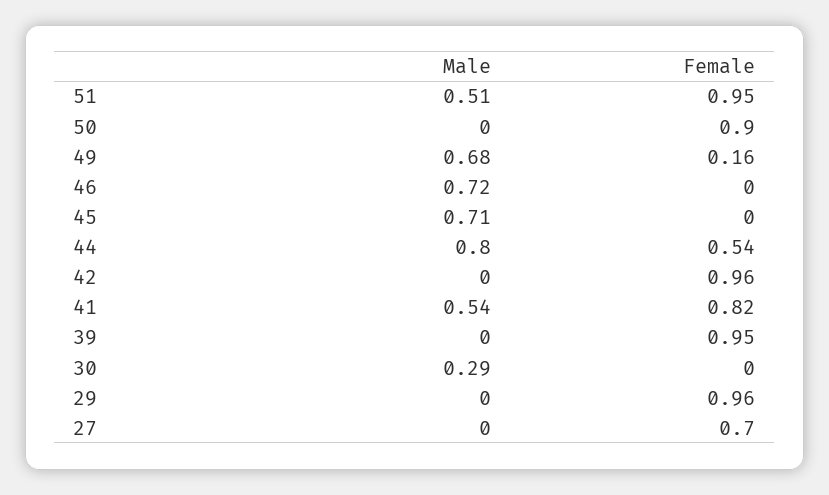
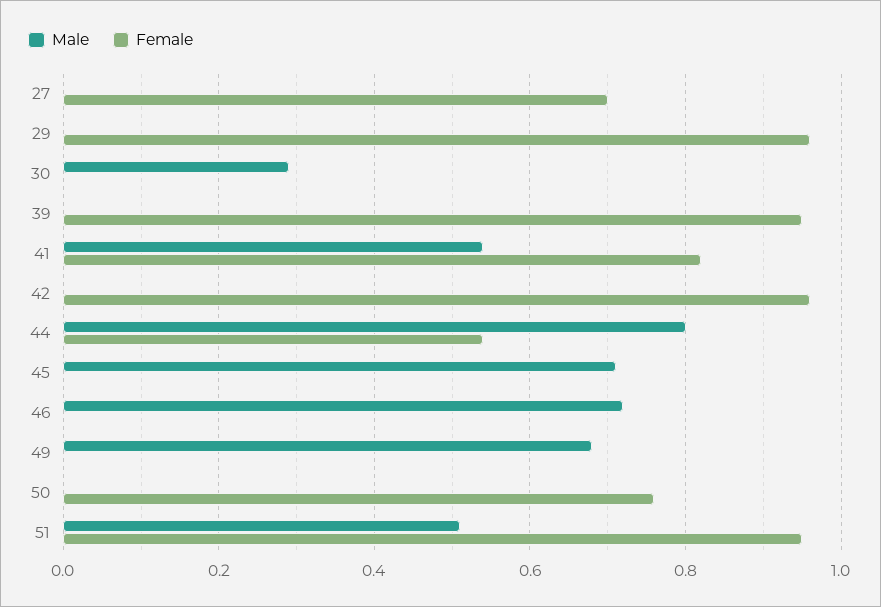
  {
    "Male": {
      "51": 0.51,
      "50": 0,
      "49": 0.68,
      "46": 0.72,
      "45": 0.71,
      "44": 0.8,
      "42": 0,
      "41": 0.54,
      "39": 0,
      "30": 0.29,
      "29": 0,
      "27": 0
    },
    "Female": {
      "51": 0.95,
-     "50": 0.9,
+     "50": 0.75,
-     "49": 0.16,
+     "49": 0,
      "46": 0,
      "45": 0,
      "44": 0.54,
      "42": 0.96,
      "41": 0.82,
      "39": 0.95,
      "30": 0,
      "29": 0.96,
      "27": 0.7
    }
  }

